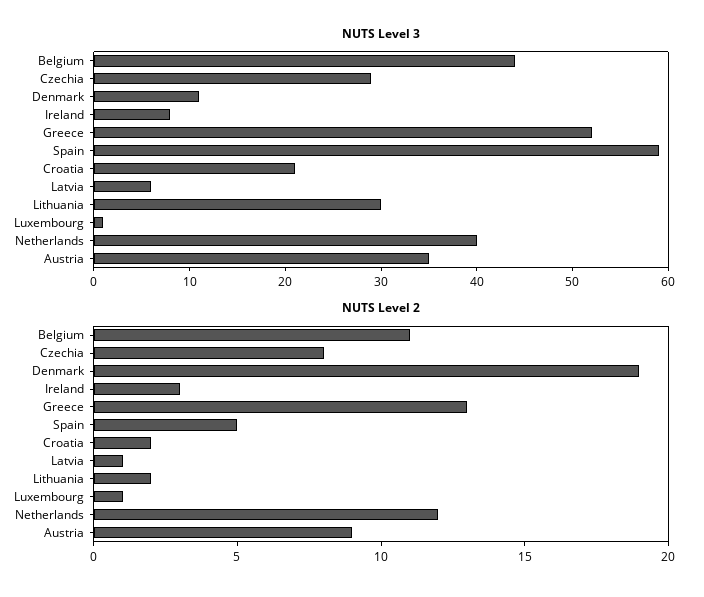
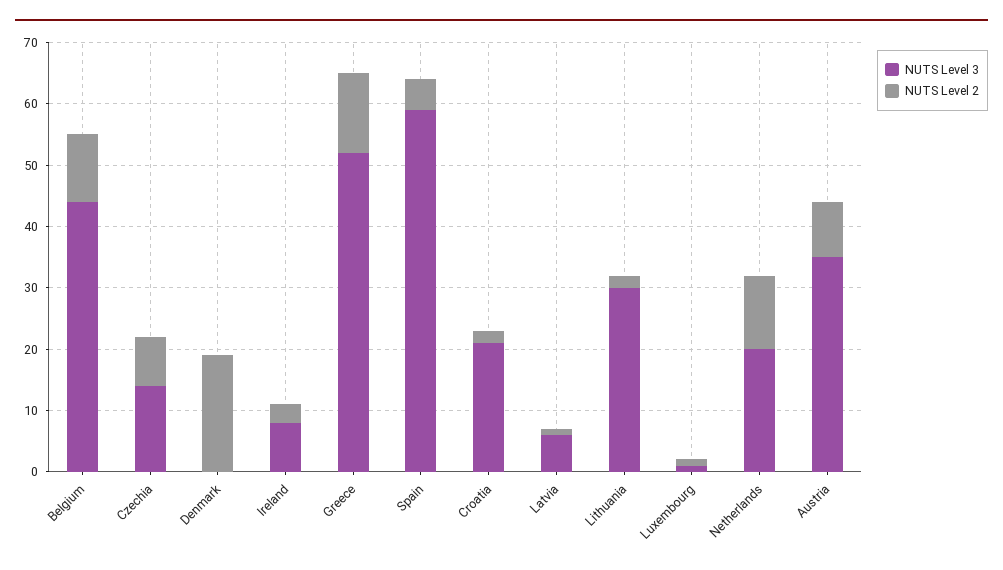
  {
    "NUTS Level 3": {
      "Belgium": 44,
-     "Czechia": 29,
+     "Czechia": 15,
-     "Denmark": 11,
+     "Denmark": 0,
      "Ireland": 8,
      "Greece": 52,
      "Spain": 59,
      "Croatia": 21,
      "Latvia": 6,
      "Lithuania": 30,
      "Luxembourg": 1,
-     "Netherlands": 40,
+     "Netherlands": 20,
      "Austria": 35
    },
    "NUTS Level 2": {
      "Belgium": 11,
      "Czechia": 8,
      "Denmark": 19,
      "Ireland": 3,
      "Greece": 13,
      "Spain": 5,
      "Croatia": 2,
      "Latvia": 1,
      "Lithuania": 2,
      "Luxembourg": 1,
      "Netherlands": 12,
      "Austria": 9
    }
  }

